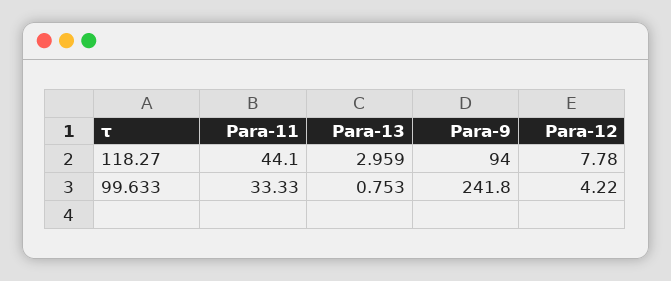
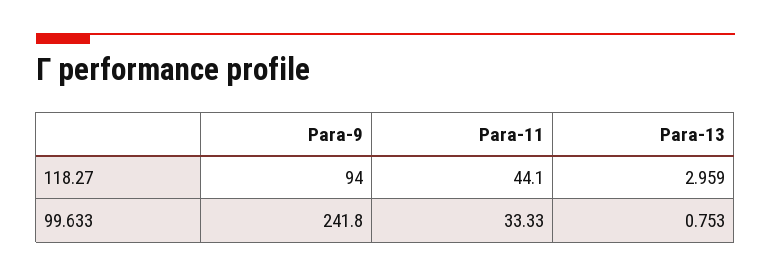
  {
    "Para-11": {
      "118.27": 44.1,
      "99.633": 33.33
    },
    "Para-13": {
      "118.27": 2.959,
      "99.633": 0.753
    },
    "Para-9": {
      "118.27": 94,
      "99.633": 241.8
-   },
+   }
-   "Para-12": {
-     "118.27": 7.78,
-     "99.633": 4.22
-   }
  }

